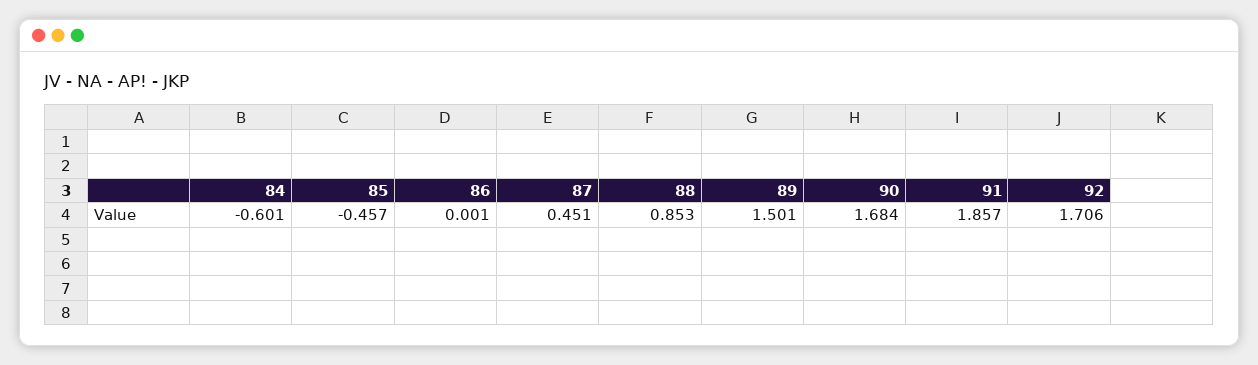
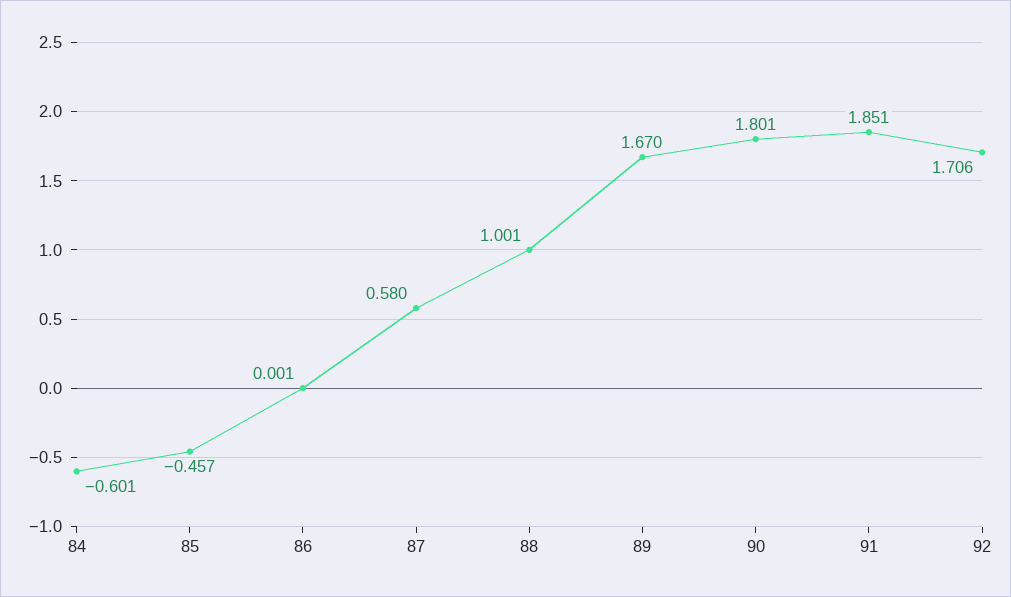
  {
    "84": -0.601,
    "85": -0.457,
    "86": 0.001,
-   "87": 0.451,
+   "87": 0.58,
-   "88": 0.853,
+   "88": 1.001,
-   "89": 1.501,
+   "89": 1.67,
-   "90": 1.684,
+   "90": 1.801,
-   "91": 1.857,
+   "91": 1.851,
    "92": 1.706
  }

